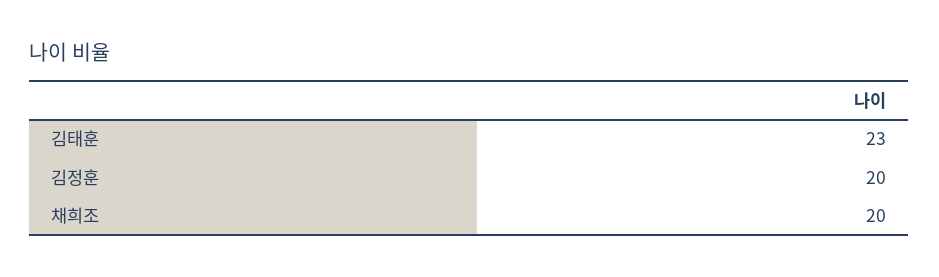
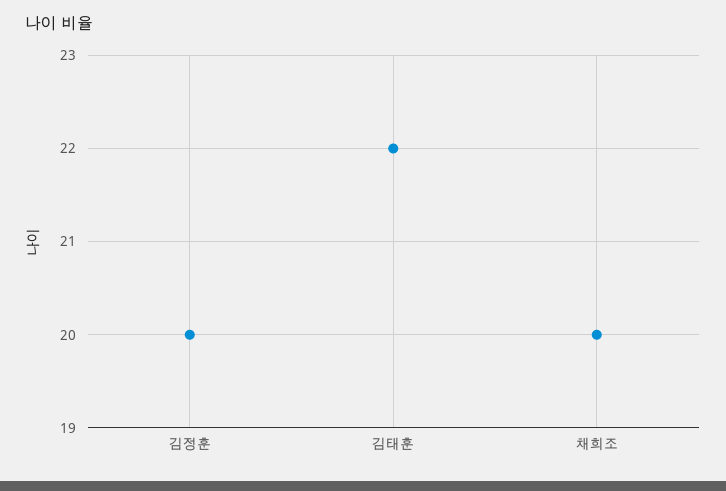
  {
-   "김태훈": 23,
+   "김태훈": 22,
    "김정훈": 20,
    "채희조": 20
  }

